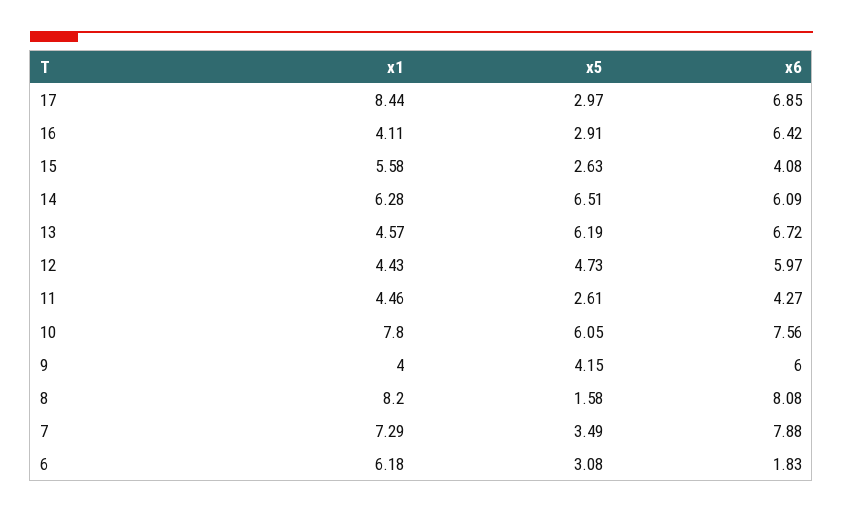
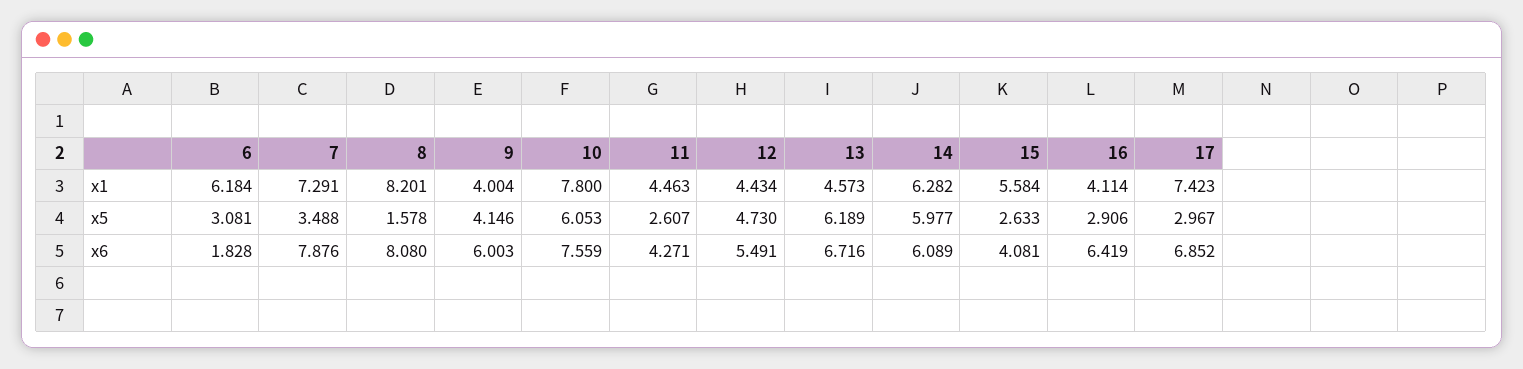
  {
    "x1": {
-     "17": 8.44,
+     "17": 7.423,
      "16": 4.114,
      "15": 5.584,
      "14": 6.282,
      "13": 4.573,
      "12": 4.434,
      "11": 4.463,
      "10": 7.8,
      "9": 4.004,
      "8": 8.201,
      "7": 7.291,
      "6": 6.184
    },
    "x5": {
      "17": 2.967,
      "16": 2.906,
      "15": 2.633,
-     "14": 6.51,
+     "14": 5.977,
      "13": 6.189,
      "12": 4.73,
      "11": 2.607,
      "10": 6.053,
      "9": 4.146,
      "8": 1.578,
      "7": 3.488,
      "6": 3.081
    },
    "x6": {
      "17": 6.852,
      "16": 6.419,
      "15": 4.081,
      "14": 6.089,
      "13": 6.716,
-     "12": 5.97,
+     "12": 5.491,
      "11": 4.271,
      "10": 7.559,
      "9": 6.003,
      "8": 8.08,
      "7": 7.876,
      "6": 1.828
    }
  }

